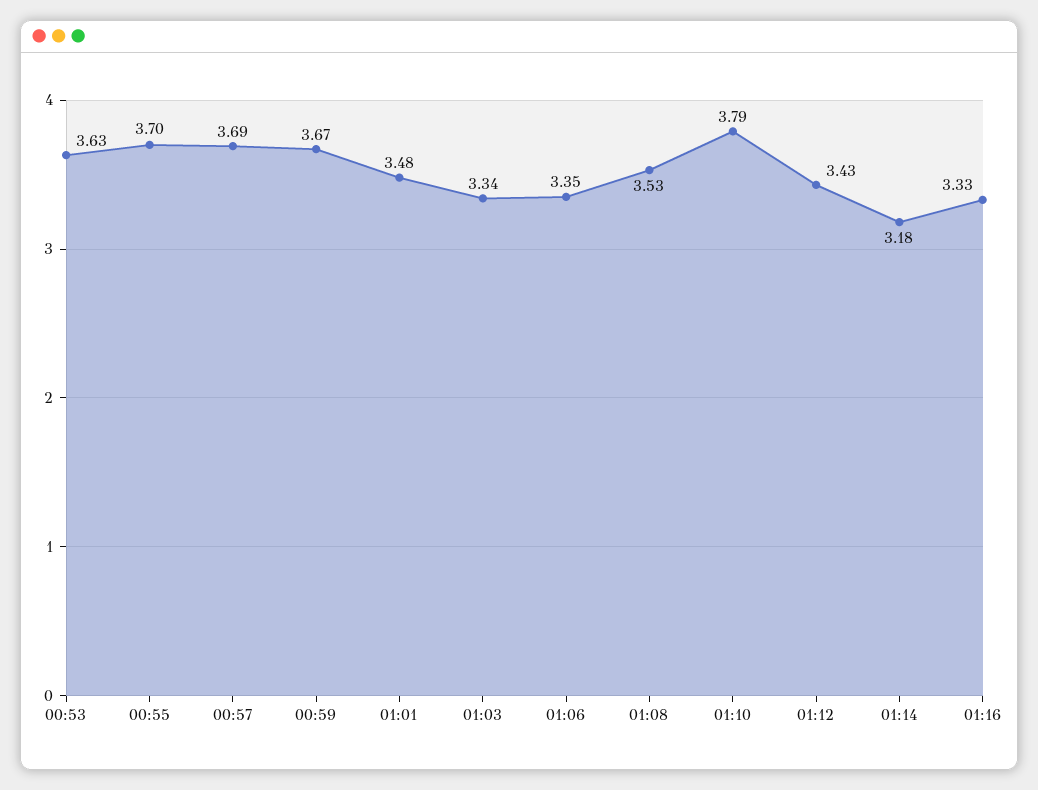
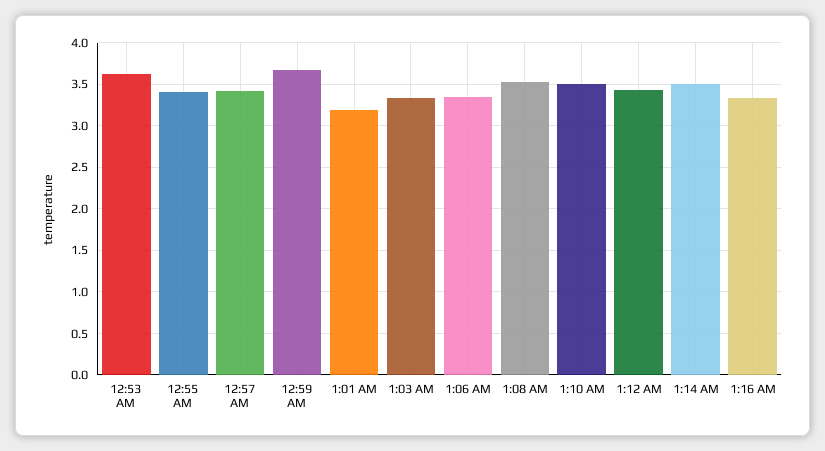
  {
    "00:53": 3.63,
-   "00:55": 3.7,
+   "00:55": 3.4,
-   "00:57": 3.69,
+   "00:57": 3.4,
    "00:59": 3.67,
-   "01:01": 3.48,
+   "01:01": 3.2,
    "01:03": 3.34,
    "01:06": 3.35,
    "01:08": 3.53,
-   "01:10": 3.79,
+   "01:10": 3.5,
    "01:12": 3.43,
-   "01:14": 3.18,
+   "01:14": 3.5,
    "01:16": 3.33
  }

